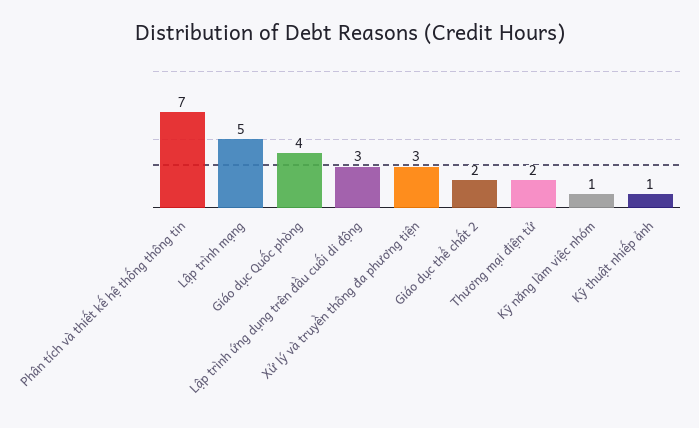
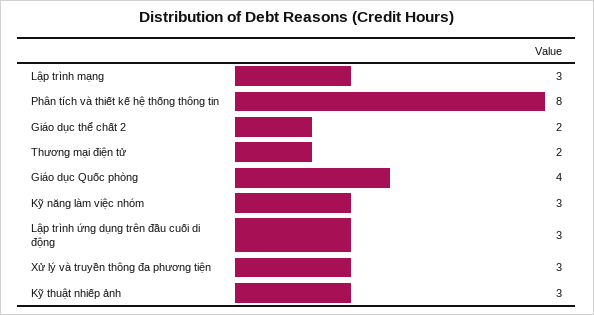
  {
-   "Phân tích và thiết kế hệ thống thông tin": 7,
+   "Phân tích và thiết kế hệ thống thông tin": 8,
-   "Lập trình mạng": 5,
+   "Lập trình mạng": 3,
    "Giáo dục Quốc phòng": 4,
    "Lập trình ứng dụng trên đầu cuối di động": 3,
    "Xử lý và truyền thông đa phương tiện": 3,
    "Giáo dục thể chất 2": 2,
    "Thương mại điện tử": 2,
-   "Kỹ năng làm việc nhóm": 1,
+   "Kỹ năng làm việc nhóm": 3,
-   "Kỹ thuật nhiếp ảnh": 1
+   "Kỹ thuật nhiếp ảnh": 3
  }

